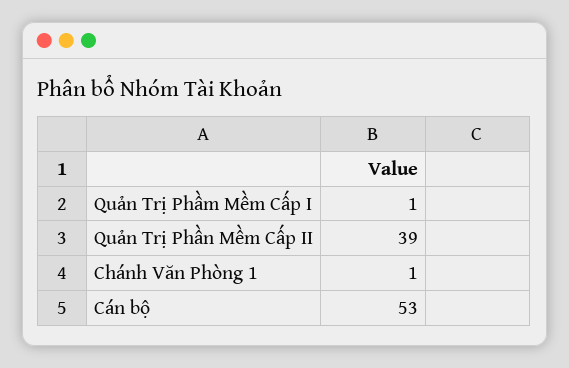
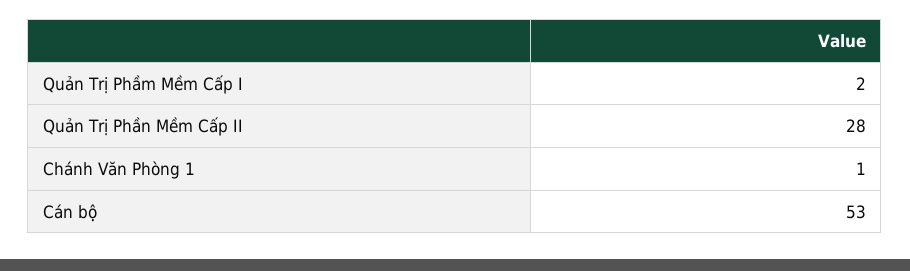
  {
-   "Quản Trị Phầm Mềm Cấp I": 1,
+   "Quản Trị Phầm Mềm Cấp I": 2,
-   "Quản Trị Phần Mềm Cấp II": 39,
+   "Quản Trị Phần Mềm Cấp II": 28,
    "Chánh Văn Phòng 1": 1,
    "Cán bộ": 53
  }

